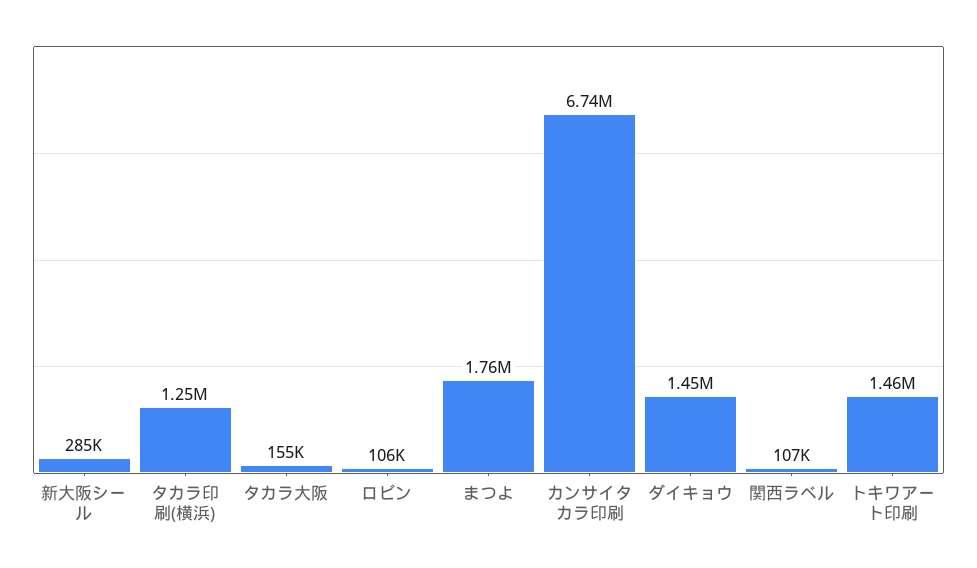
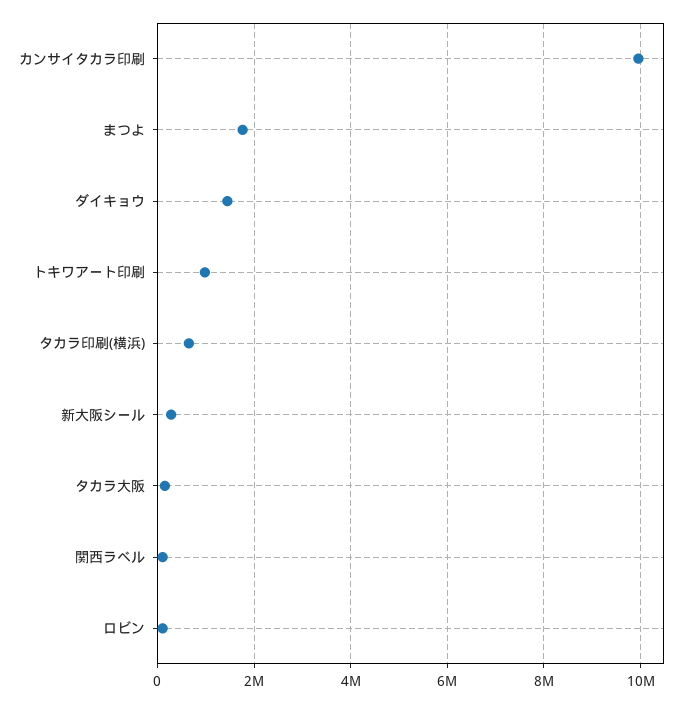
  {
    "新大阪シール": 285000,
-   "タカラ印刷(横浜)": 1250000,
+   "タカラ印刷(横浜)": 600000,
    "タカラ大阪": 155000,
    "ロビン": 106000,
    "まつよ": 1760000,
-   "カンサイタカラ印刷": 6740000,
+   "カンサイタカラ印刷": 10000000,
    "ダイキョウ": 1450000,
    "関西ラベル": 107000,
-   "トキワアート印刷": 1460000
+   "トキワアート印刷": 1000000
  }

